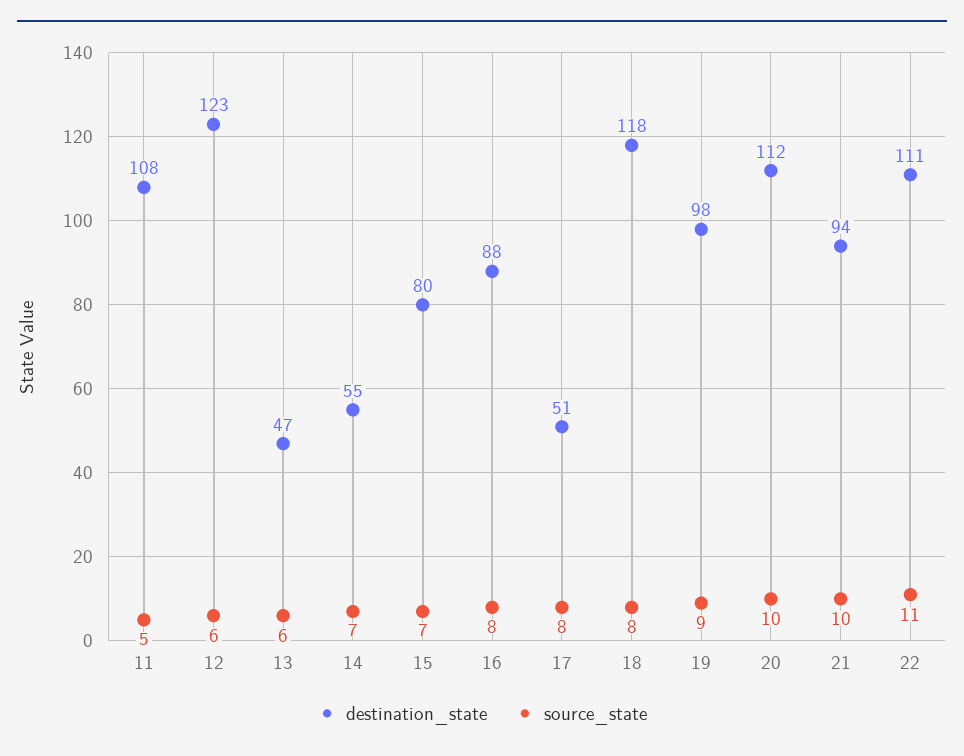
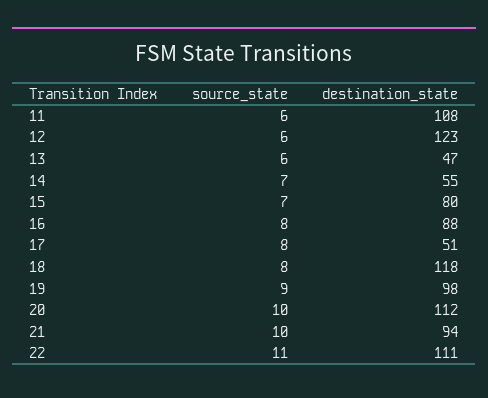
  {
    "destination_state": {
      "11": 108,
      "12": 123,
      "13": 47,
      "14": 55,
      "15": 80,
      "16": 88,
      "17": 51,
      "18": 118,
      "19": 98,
      "20": 112,
      "21": 94,
      "22": 111
    },
    "source_state": {
-     "11": 5,
+     "11": 6,
      "12": 6,
      "13": 6,
      "14": 7,
      "15": 7,
      "16": 8,
      "17": 8,
      "18": 8,
      "19": 9,
      "20": 10,
      "21": 10,
      "22": 11
    }
  }

